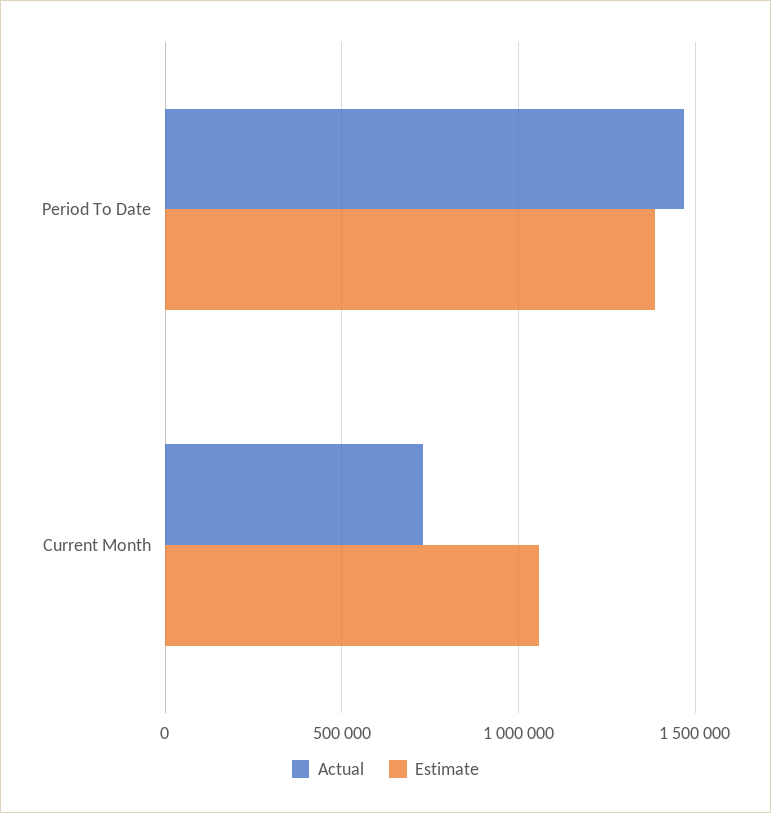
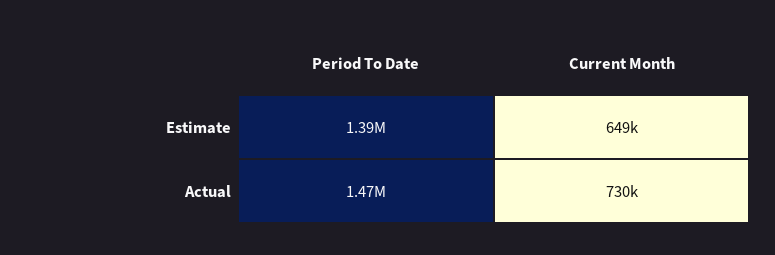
  {
    "Actual": {
      "Period To Date": 1470000,
      "Current Month": 730000
    },
    "Estimate": {
      "Period To Date": 1390000,
-     "Current Month": 1050000
+     "Current Month": 649000
    }
  }

